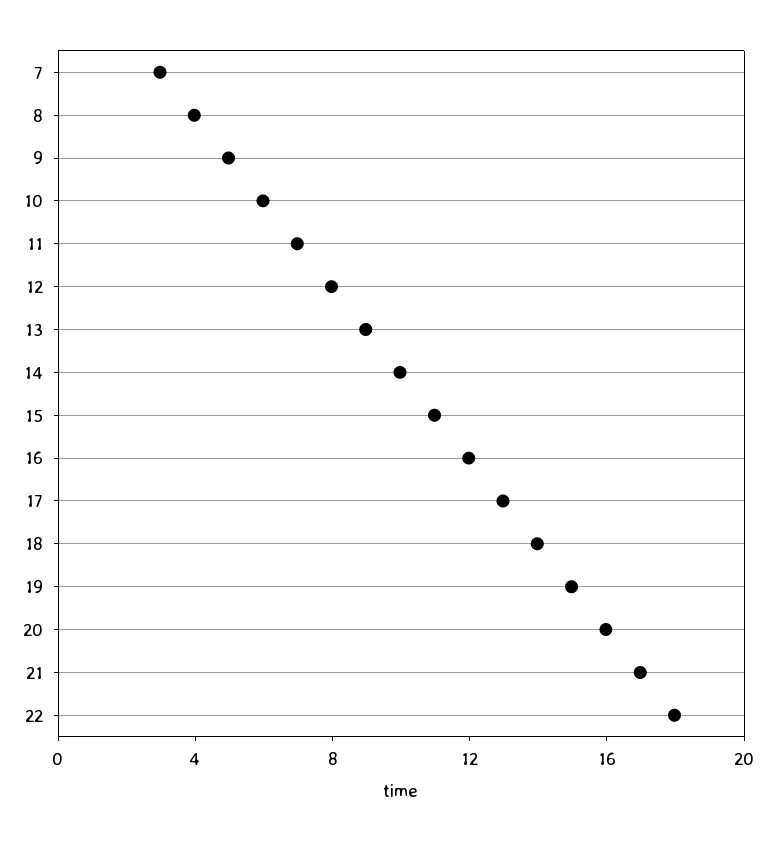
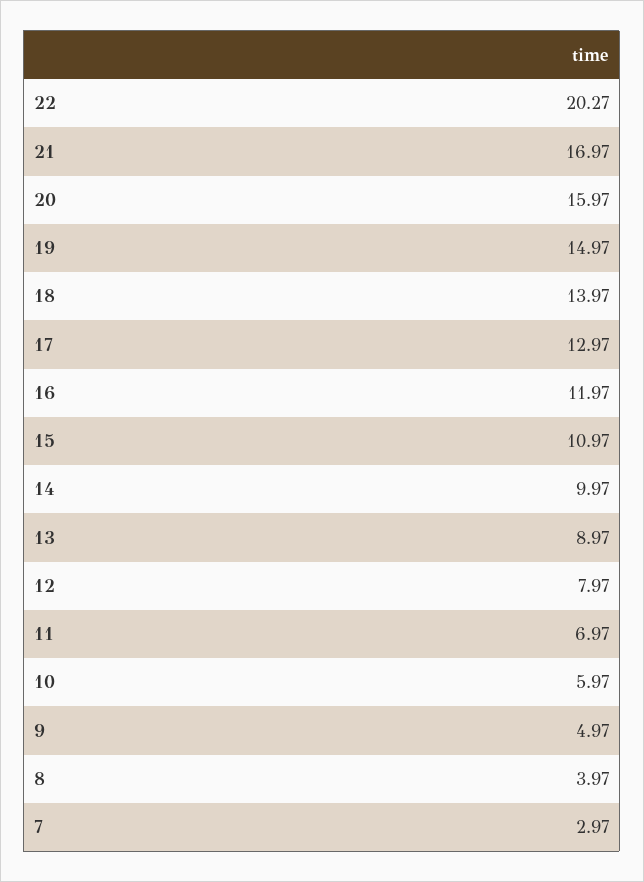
  {
    "7": 2.97,
    "8": 3.97,
    "9": 4.97,
    "10": 5.97,
    "11": 6.97,
    "12": 7.97,
    "13": 8.97,
    "14": 9.97,
    "15": 10.97,
    "16": 11.97,
    "17": 12.97,
    "18": 13.97,
    "19": 14.97,
    "20": 15.97,
    "21": 16.97,
-   "22": 18
+   "22": 20.27
  }

